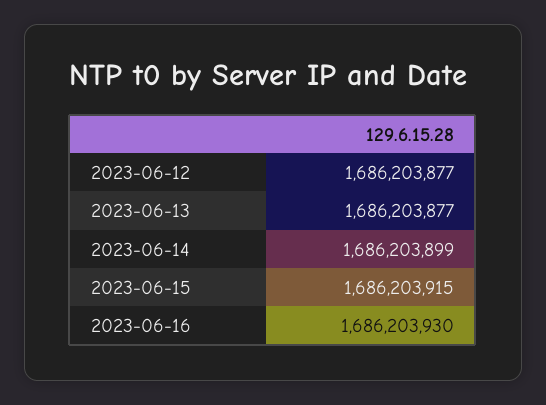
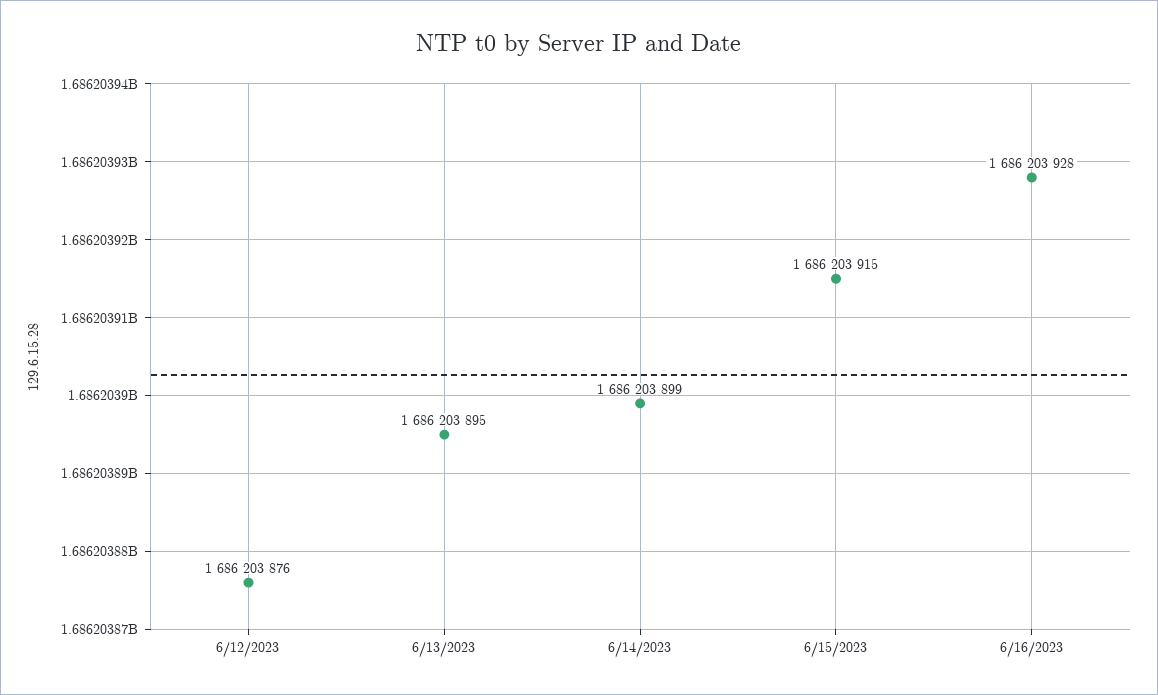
  {
-   "2023-06-12": 1686203877,
+   "2023-06-12": 1686203876,
-   "2023-06-13": 1686203877,
+   "2023-06-13": 1686203895,
    "2023-06-14": 1686203899,
    "2023-06-15": 1686203915,
-   "2023-06-16": 1686203930
+   "2023-06-16": 1686203928
  }

